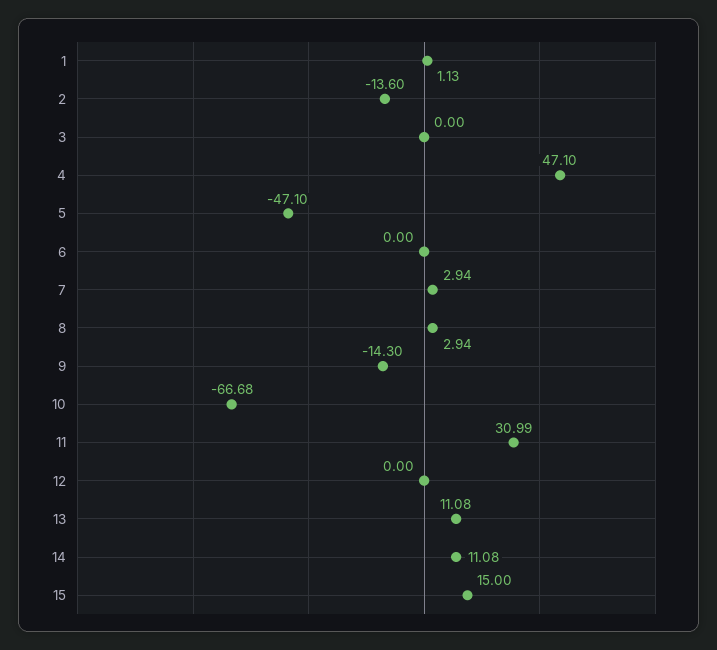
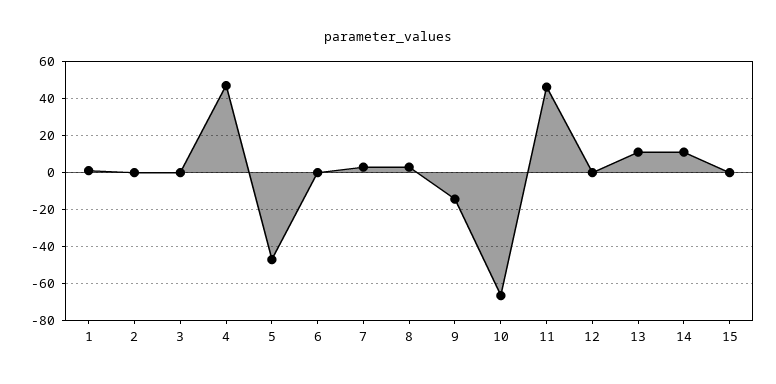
  {
    "1": 1.13,
-   "2": -13.6,
+   "2": 0,
    "3": 0,
    "4": 47.1,
    "5": -47.1,
    "6": 0,
    "7": 2.94,
    "8": 2.94,
    "9": -14.3,
    "10": -66.68,
-   "11": 30.99,
+   "11": 45,
    "12": 0,
    "13": 11.08,
    "14": 11.08,
-   "15": 15
+   "15": 0
  }

